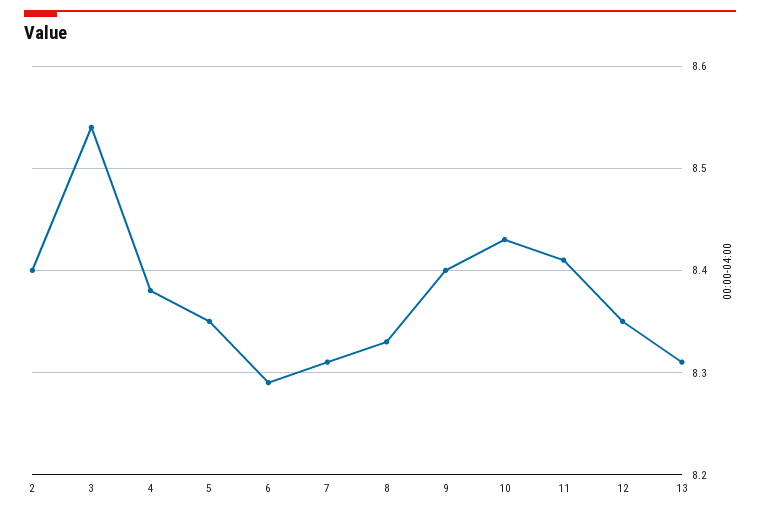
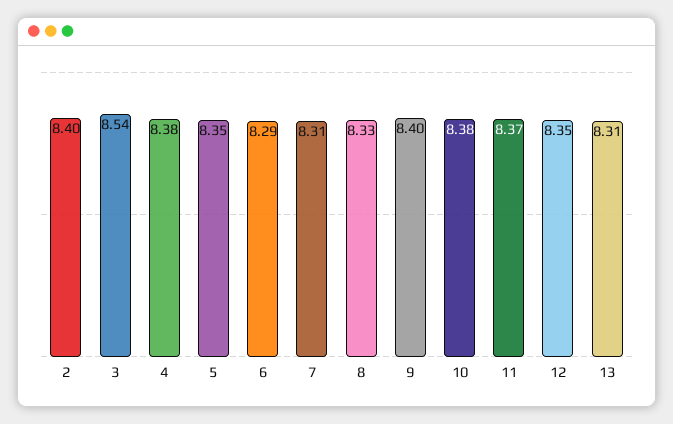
  {
    "2": 8.4,
    "3": 8.54,
    "4": 8.38,
    "5": 8.35,
    "6": 8.29,
    "7": 8.31,
    "8": 8.33,
    "9": 8.4,
-   "10": 8.43,
+   "10": 8.38,
-   "11": 8.41,
+   "11": 8.37,
    "12": 8.35,
    "13": 8.31
  }

